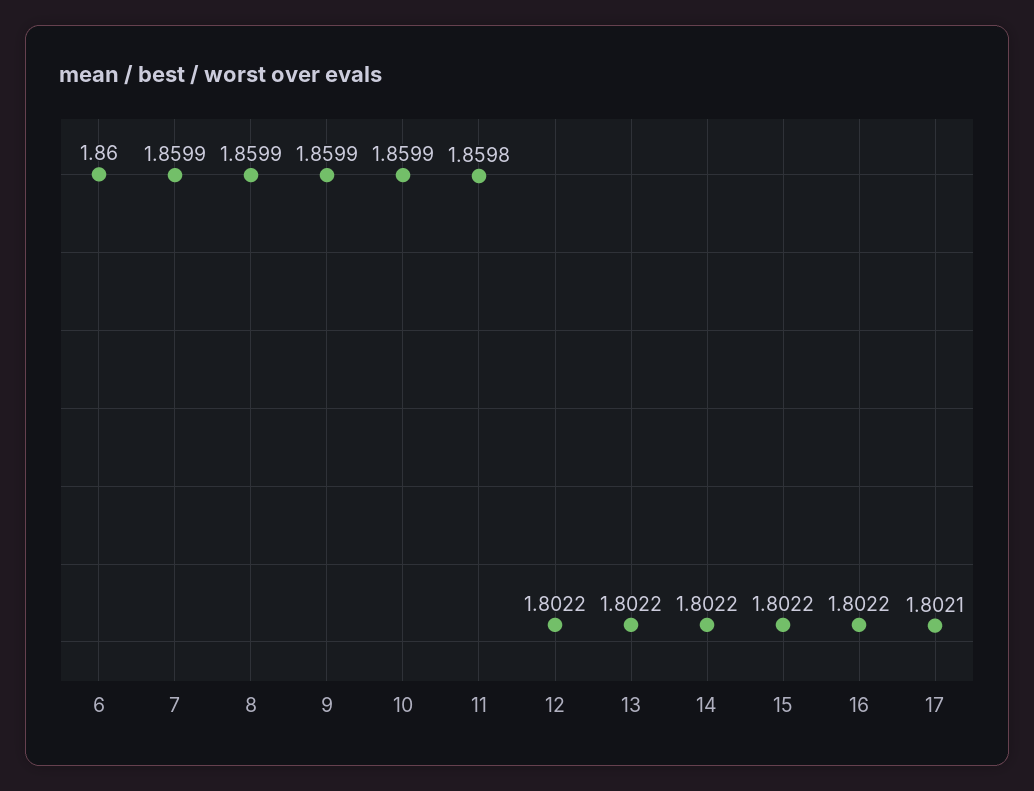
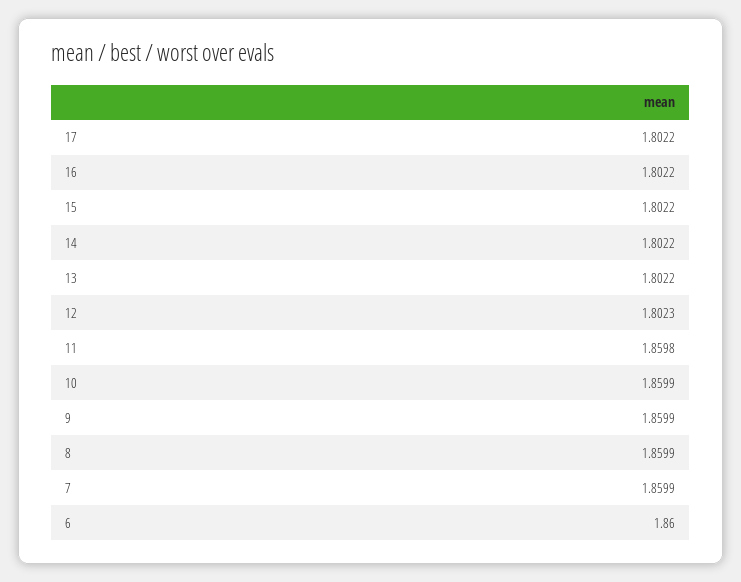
  {
    "6": 1.86,
    "7": 1.8599,
    "8": 1.8599,
    "9": 1.8599,
    "10": 1.8599,
    "11": 1.8598,
-   "12": 1.8022,
+   "12": 1.8023,
    "13": 1.8022,
    "14": 1.8022,
    "15": 1.8022,
    "16": 1.8022,
-   "17": 1.8021
+   "17": 1.8022
  }

